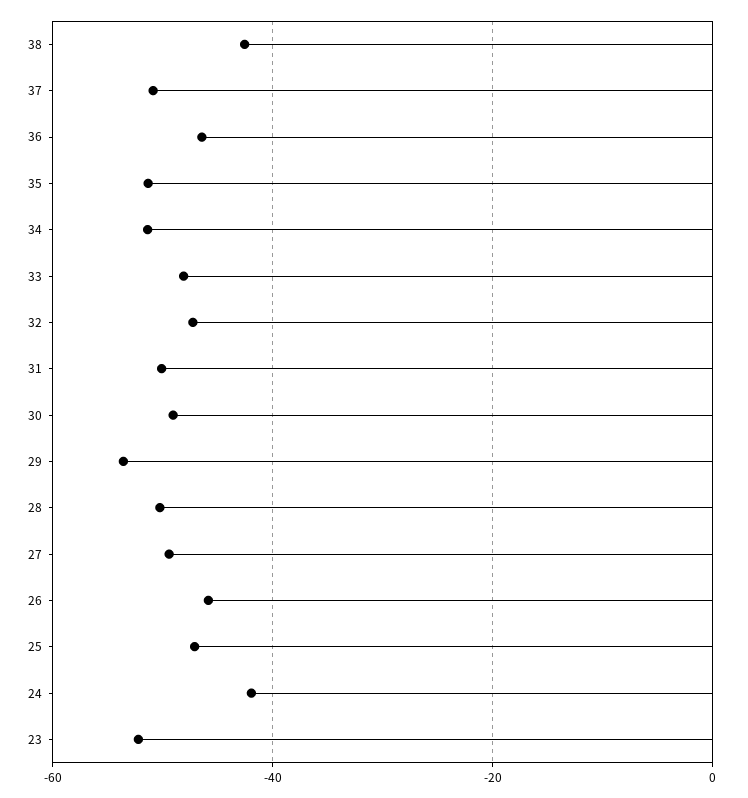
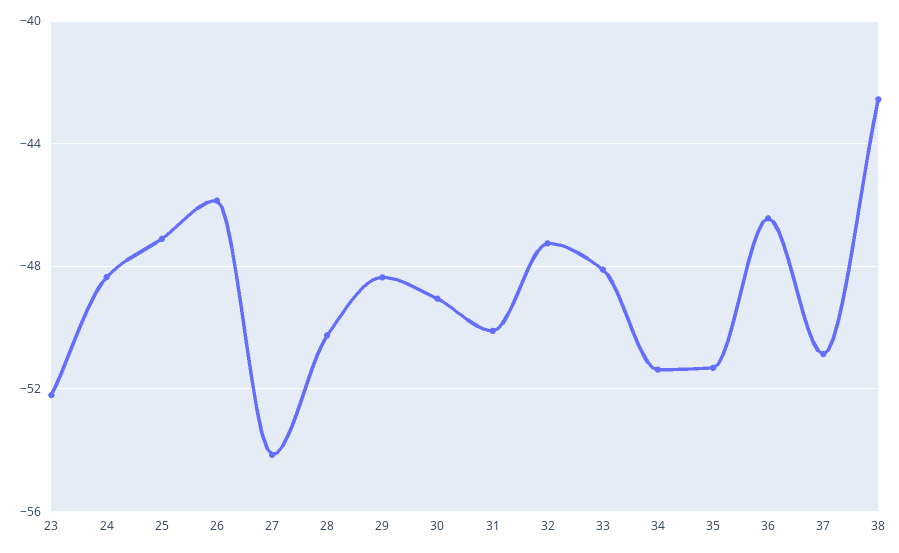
  {
    "38": -42.5,
    "37": -51,
    "36": -46.5,
    "35": -51.5,
    "34": -51.5,
    "33": -48,
    "32": -47.5,
    "31": -50,
    "30": -49,
-   "29": -54,
+   "29": -48.5,
    "28": -50.5,
-   "27": -50,
+   "27": -54,
    "26": -46,
    "25": -47,
-   "24": -42,
+   "24": -48.5,
    "23": -52
  }

